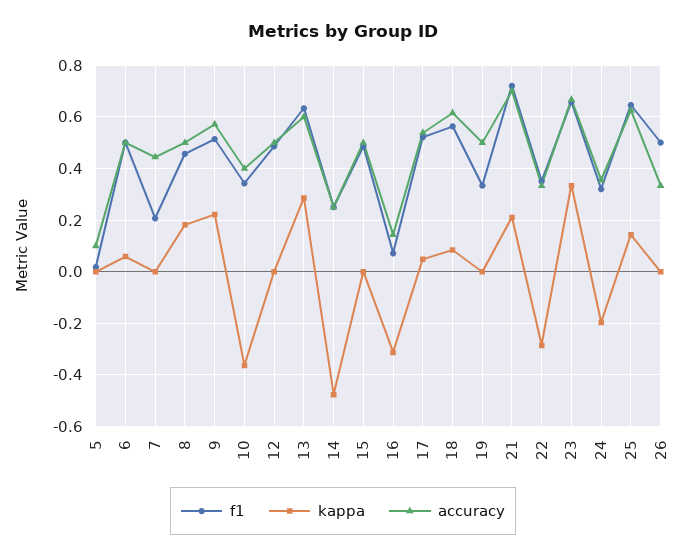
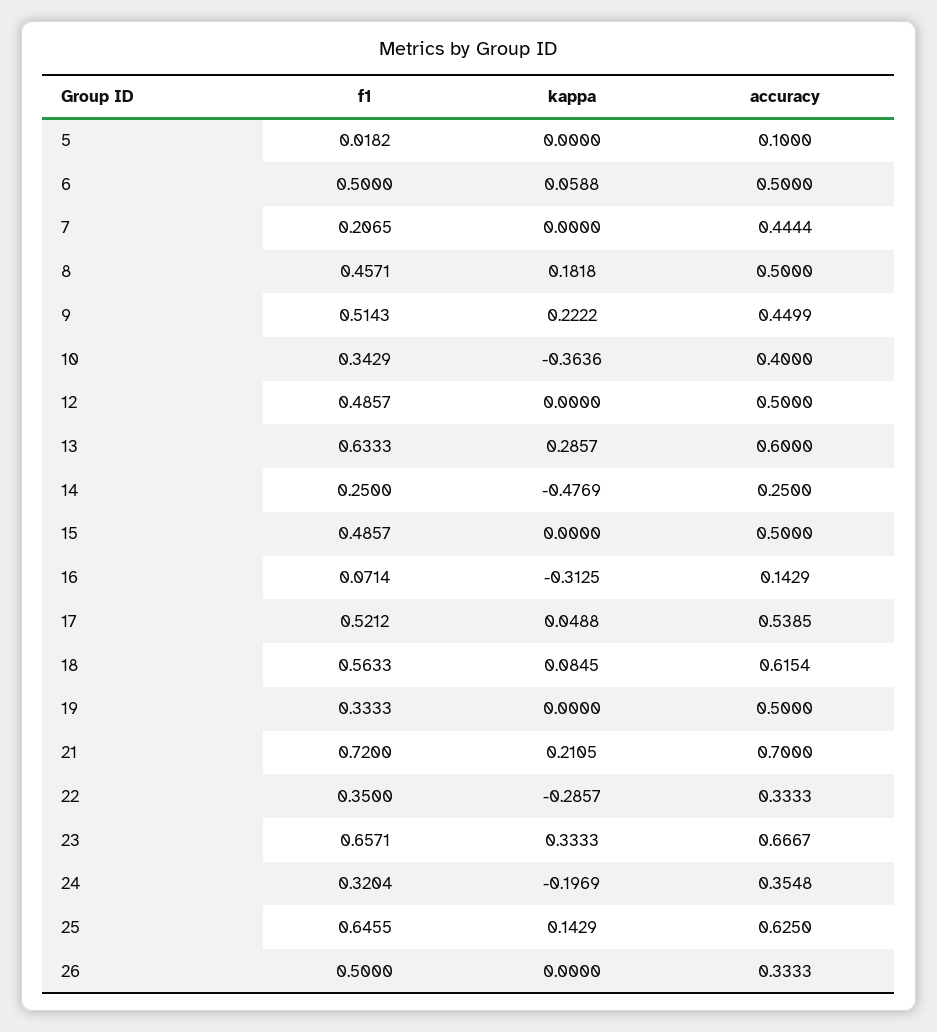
  {
    "f1": {
      "5": 0.0182,
      "6": 0.5,
      "7": 0.2065,
      "8": 0.4571,
      "9": 0.5143,
      "10": 0.3429,
      "12": 0.4857,
      "13": 0.6333,
      "14": 0.25,
      "15": 0.4857,
      "16": 0.0714,
      "17": 0.5212,
      "18": 0.5633,
      "19": 0.3333,
      "21": 0.72,
      "22": 0.35,
      "23": 0.6571,
      "24": 0.3204,
      "25": 0.6455,
      "26": 0.5
    },
    "kappa": {
      "5": 0,
      "6": 0.0588,
      "7": 0,
      "8": 0.1818,
      "9": 0.2222,
      "10": -0.3636,
      "12": 0,
      "13": 0.2857,
      "14": -0.4769,
      "15": 0,
      "16": -0.3125,
      "17": 0.0488,
      "18": 0.0845,
      "19": 0,
      "21": 0.2105,
      "22": -0.2857,
      "23": 0.3333,
      "24": -0.1969,
      "25": 0.1429,
      "26": 0
    },
    "accuracy": {
      "5": 0.1,
      "6": 0.5,
      "7": 0.4444,
      "8": 0.5,
-     "9": 0.575,
+     "9": 0.4499,
      "10": 0.4,
      "12": 0.5,
      "13": 0.6,
      "14": 0.25,
      "15": 0.5,
      "16": 0.1429,
      "17": 0.5385,
      "18": 0.6154,
      "19": 0.5,
      "21": 0.7,
      "22": 0.3333,
      "23": 0.6667,
      "24": 0.3548,
      "25": 0.625,
      "26": 0.3333
    }
  }

